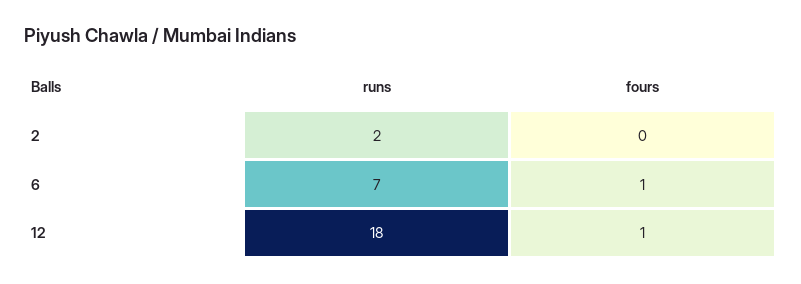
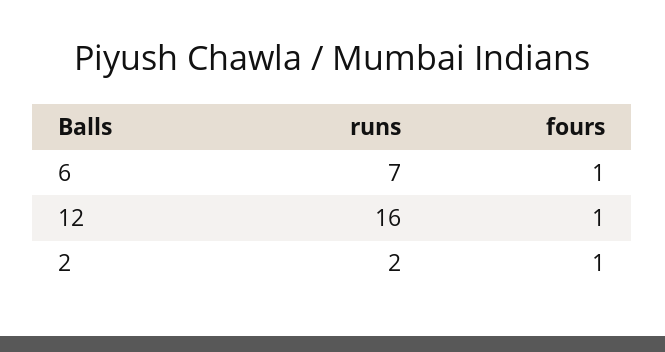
  {
    "runs": {
      "2": 2,
      "6": 7,
-     "12": 18
+     "12": 16
    },
    "fours": {
-     "2": 0,
+     "2": 1,
      "6": 1,
      "12": 1
    }
  }

